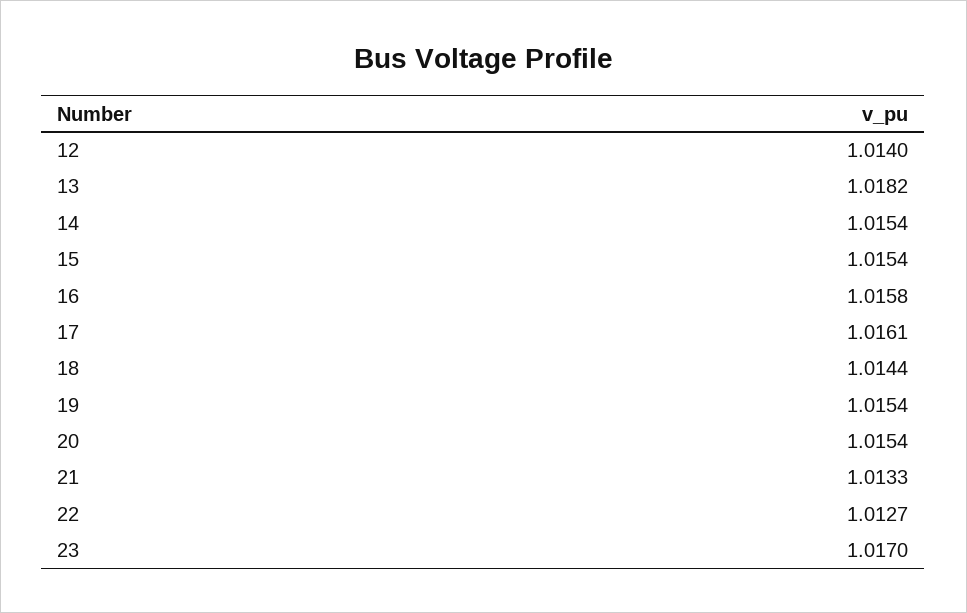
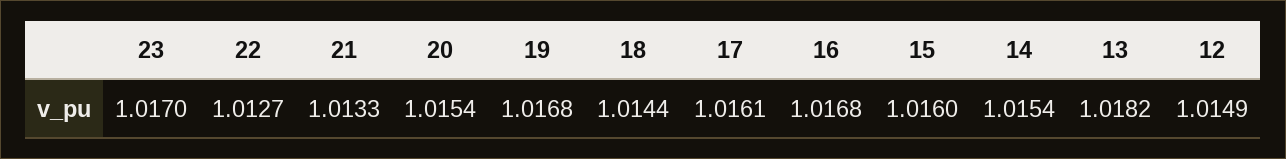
  {
-   "12": 1.014,
+   "12": 1.0149,
    "13": 1.0182,
    "14": 1.0154,
-   "15": 1.0154,
+   "15": 1.016,
-   "16": 1.0158,
+   "16": 1.0168,
    "17": 1.0161,
    "18": 1.0144,
-   "19": 1.0154,
+   "19": 1.0168,
    "20": 1.0154,
    "21": 1.0133,
    "22": 1.0127,
    "23": 1.017
  }

